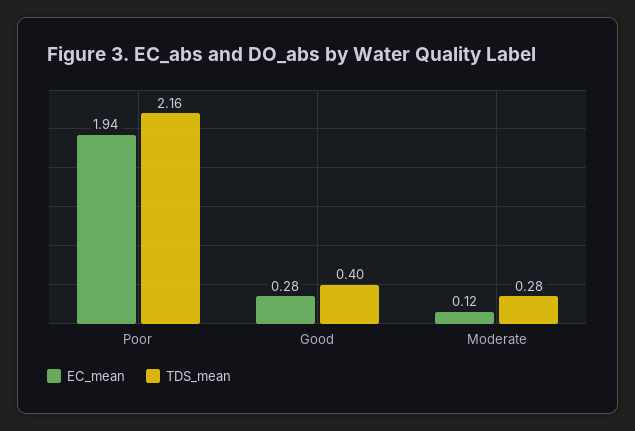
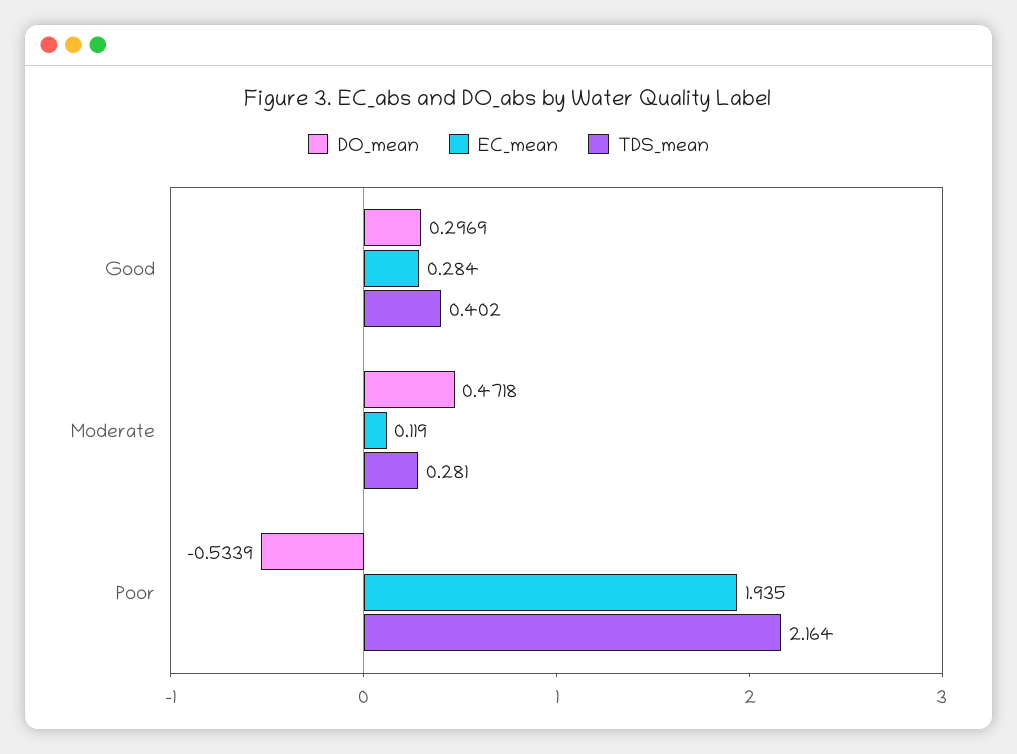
  {
    "EC_mean": {
      "Poor": 1.935,
      "Good": 0.284,
      "Moderate": 0.119
    },
    "TDS_mean": {
      "Poor": 2.164,
      "Good": 0.402,
      "Moderate": 0.281
-   }
+   },
+   "DO_mean": {
+     "Good": 0.2969,
+     "Moderate": 0.4718,
+     "Poor": -0.5339
+   }
  }

